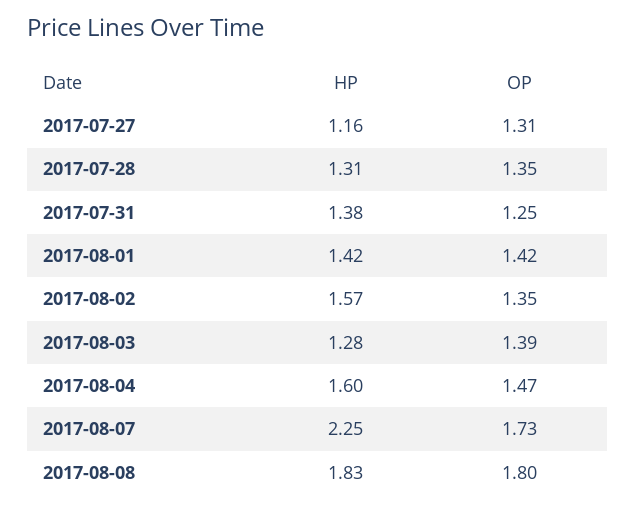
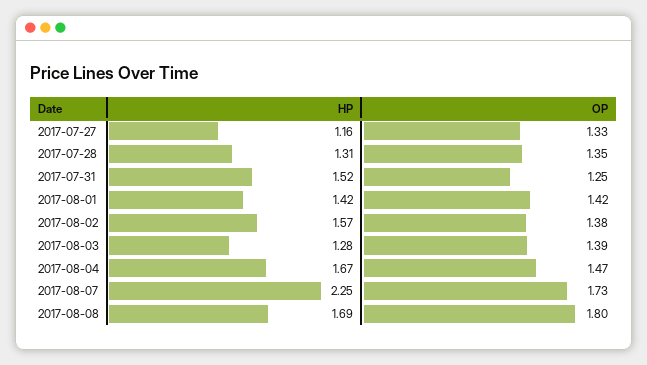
  {
    "HP": {
      "2017-07-27": 1.16,
      "2017-07-28": 1.31,
-     "2017-07-31": 1.38,
+     "2017-07-31": 1.52,
      "2017-08-01": 1.42,
      "2017-08-02": 1.57,
      "2017-08-03": 1.28,
-     "2017-08-04": 1.6,
+     "2017-08-04": 1.67,
      "2017-08-07": 2.25,
-     "2017-08-08": 1.83
+     "2017-08-08": 1.69
    },
    "OP": {
-     "2017-07-27": 1.31,
+     "2017-07-27": 1.33,
      "2017-07-28": 1.35,
      "2017-07-31": 1.25,
      "2017-08-01": 1.42,
-     "2017-08-02": 1.35,
+     "2017-08-02": 1.38,
      "2017-08-03": 1.39,
      "2017-08-04": 1.47,
      "2017-08-07": 1.73,
      "2017-08-08": 1.8
    }
  }

